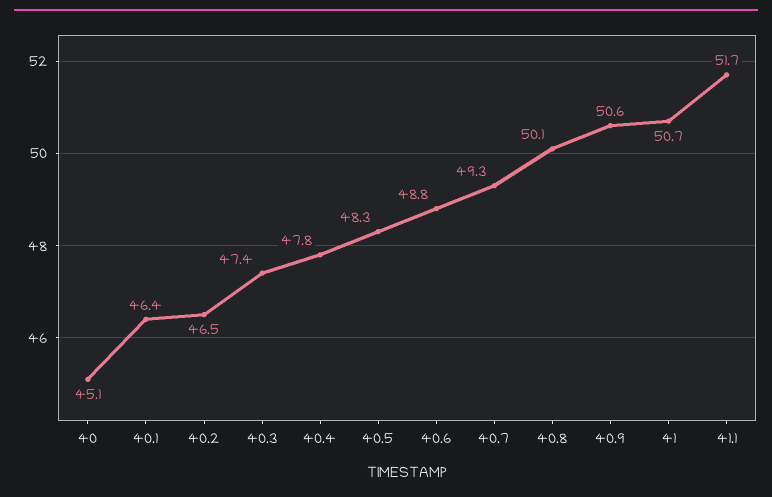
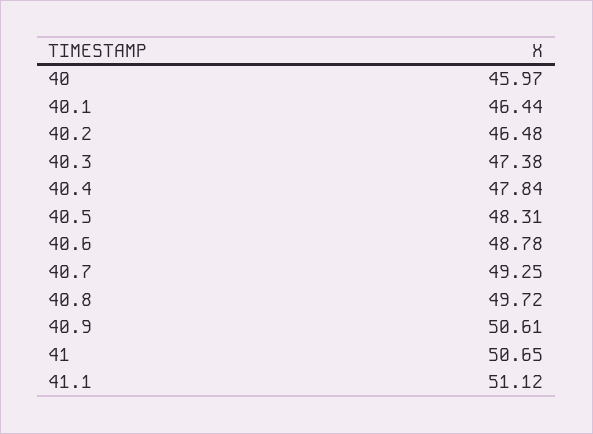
  {
-   "40": 45.1,
+   "40": 45.97,
    "40.1": 46.44,
    "40.2": 46.48,
    "40.3": 47.38,
    "40.4": 47.84,
    "40.5": 48.31,
    "40.6": 48.78,
    "40.7": 49.25,
-   "40.8": 50.1,
+   "40.8": 49.72,
    "40.9": 50.61,
    "41": 50.65,
-   "41.1": 51.7
+   "41.1": 51.12
  }

